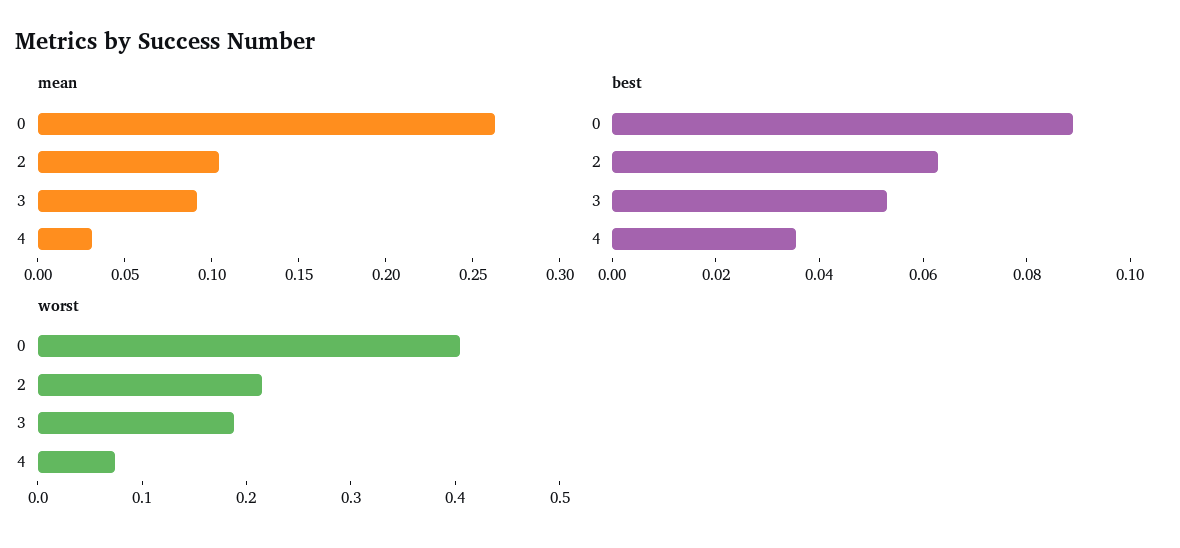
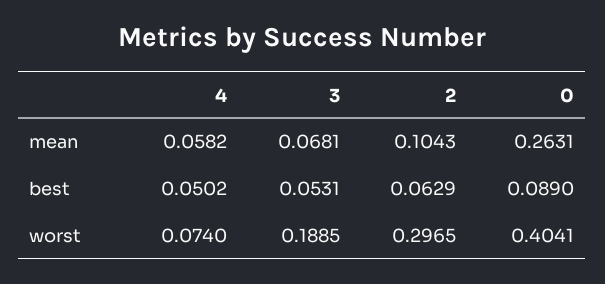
  {
    "mean": {
      "0": 0.2631,
      "2": 0.1043,
-     "3": 0.09,
+     "3": 0.0681,
-     "4": 0.03
+     "4": 0.0582
    },
    "best": {
      "0": 0.089,
      "2": 0.0629,
      "3": 0.0531,
-     "4": 0.035
+     "4": 0.0502
    },
    "worst": {
      "0": 0.4041,
-     "2": 0.22,
+     "2": 0.2965,
      "3": 0.1885,
      "4": 0.074
    }
  }

